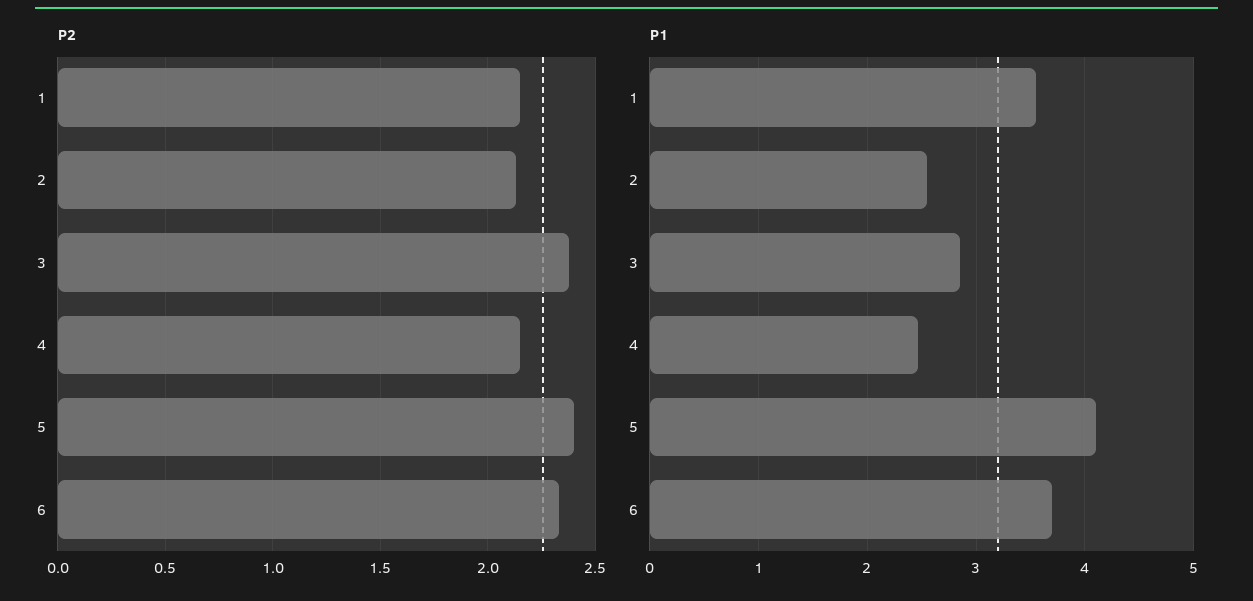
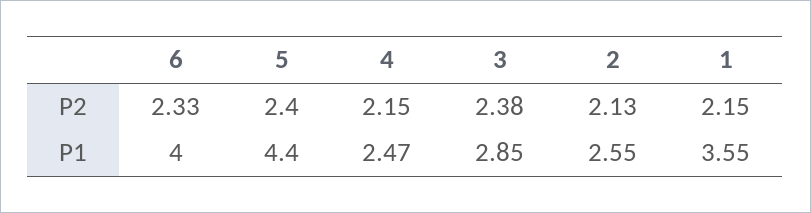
  {
    "P2": {
      "1": 2.15,
      "2": 2.13,
      "3": 2.38,
      "4": 2.15,
      "5": 2.4,
      "6": 2.33
    },
    "P1": {
      "1": 3.55,
      "2": 2.55,
      "3": 2.85,
      "4": 2.47,
-     "5": 4.1,
+     "5": 4.4,
-     "6": 3.7
+     "6": 4
    }
  }

